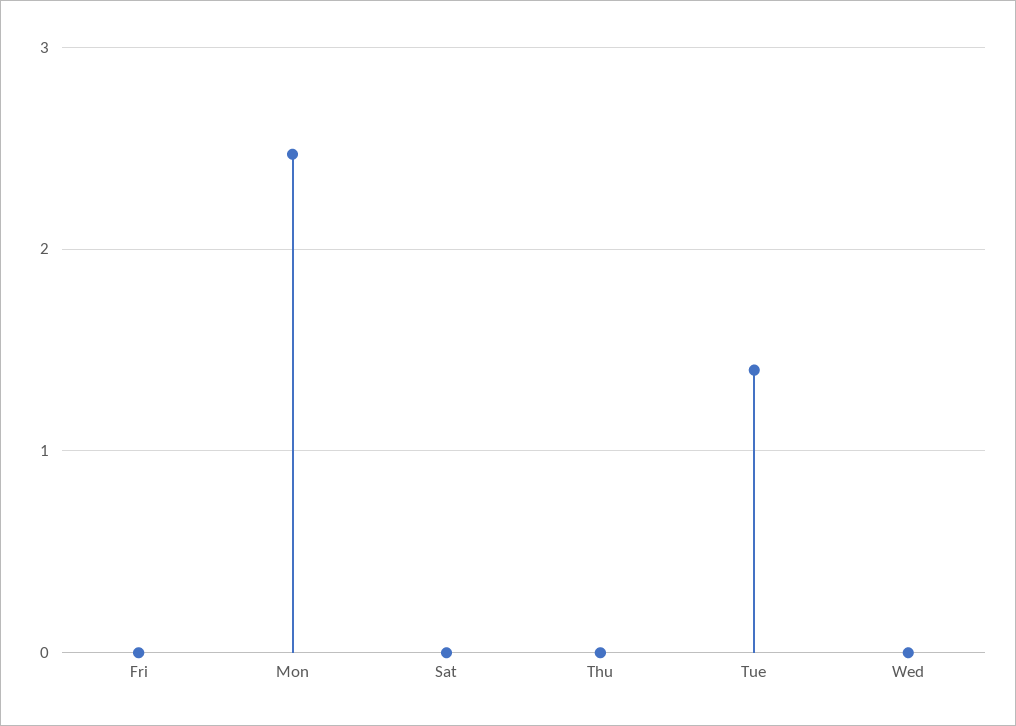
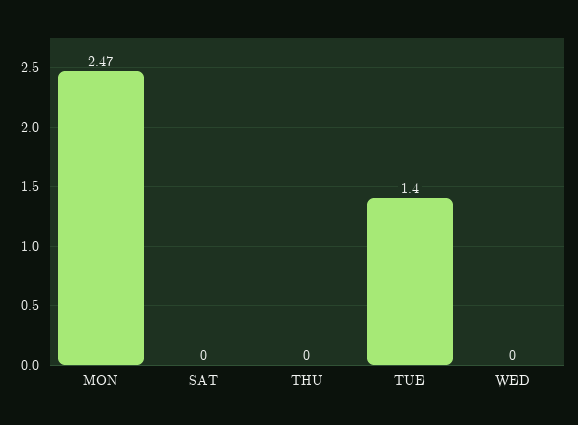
  {
-   "Fri": 0,
    "Mon": 2.47,
    "Sat": 0,
    "Thu": 0,
    "Tue": 1.4,
    "Wed": 0
  }

